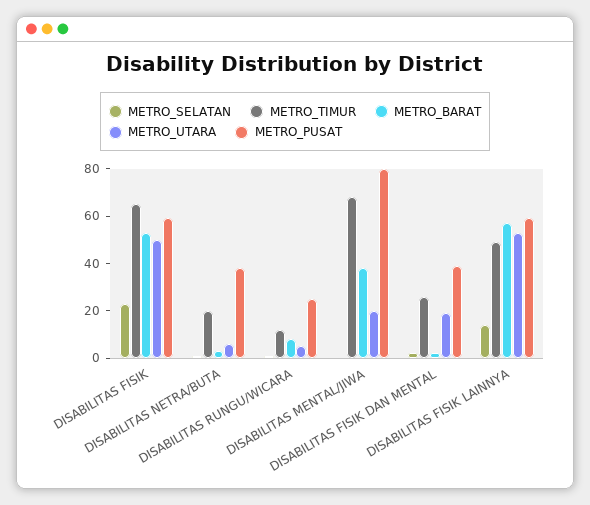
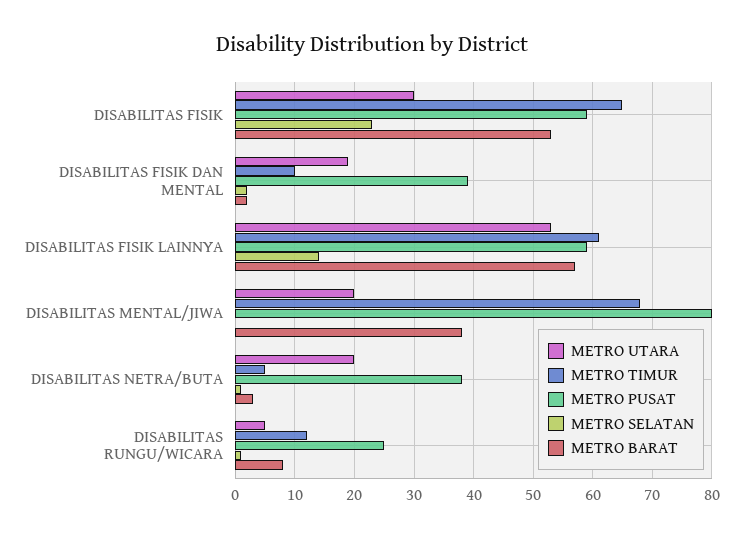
  {
    "METRO_SELATAN": {
      "DISABILITAS FISIK": 25,
      "DISABILITAS NETRA/BUTA": 0,
      "DISABILITAS RUNGU/WICARA": 0,
      "DISABILITAS MENTAL/JIWA": 0,
      "DISABILITAS FISIK DAN MENTAL": 0,
      "DISABILITAS FISIK LAINNYA": 15
    },
    "METRO_TIMUR": {
      "DISABILITAS FISIK": 65,
-     "DISABILITAS NETRA/BUTA": 20,
+     "DISABILITAS NETRA/BUTA": 5,
      "DISABILITAS RUNGU/WICARA": 10,
      "DISABILITAS MENTAL/JIWA": 70,
-     "DISABILITAS FISIK DAN MENTAL": 25,
+     "DISABILITAS FISIK DAN MENTAL": 10,
-     "DISABILITAS FISIK LAINNYA": 50
+     "DISABILITAS FISIK LAINNYA": 60
    },
    "METRO_BARAT": {
      "DISABILITAS FISIK": 55,
      "DISABILITAS NETRA/BUTA": 5,
      "DISABILITAS RUNGU/WICARA": 10,
      "DISABILITAS MENTAL/JIWA": 40,
      "DISABILITAS FISIK DAN MENTAL": 0,
      "DISABILITAS FISIK LAINNYA": 55
    },
    "METRO_UTARA": {
-     "DISABILITAS FISIK": 50,
+     "DISABILITAS FISIK": 30,
-     "DISABILITAS NETRA/BUTA": 5,
+     "DISABILITAS NETRA/BUTA": 20,
      "DISABILITAS RUNGU/WICARA": 5,
      "DISABILITAS MENTAL/JIWA": 20,
      "DISABILITAS FISIK DAN MENTAL": 20,
      "DISABILITAS FISIK LAINNYA": 55
    },
    "METRO_PUSAT": {
      "DISABILITAS FISIK": 60,
      "DISABILITAS NETRA/BUTA": 40,
      "DISABILITAS RUNGU/WICARA": 25,
      "DISABILITAS MENTAL/JIWA": 80,
      "DISABILITAS FISIK DAN MENTAL": 40,
      "DISABILITAS FISIK LAINNYA": 60
    }
  }

